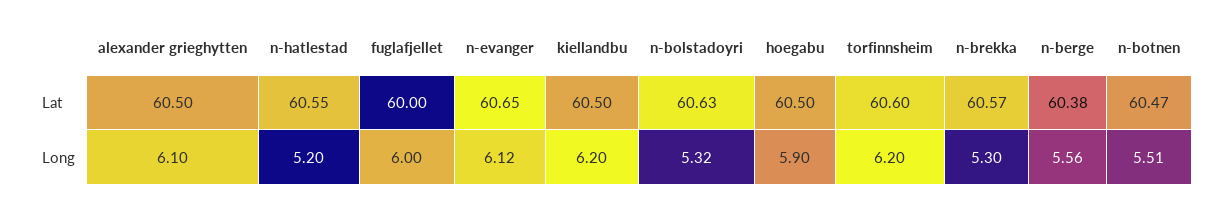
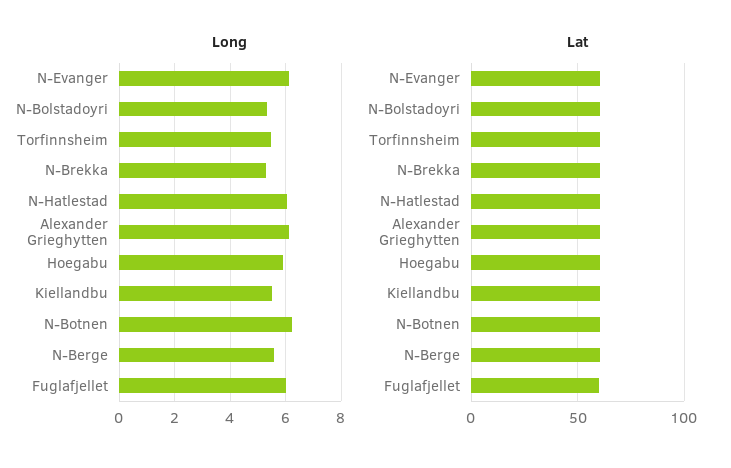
  {
    "Lat": {
      "alexander grieghytten": 60.5,
      "n-hatlestad": 60.55,
      "fuglafjellet": 60,
      "n-evanger": 60.65,
      "kiellandbu": 60.5,
      "n-bolstadoyri": 60.63,
      "hoegabu": 60.5,
      "torfinnsheim": 60.6,
      "n-brekka": 60.57,
      "n-berge": 60.38,
      "n-botnen": 60.47
    },
    "Long": {
      "alexander grieghytten": 6.1,
-     "n-hatlestad": 5.2,
+     "n-hatlestad": 6,
      "fuglafjellet": 6,
      "n-evanger": 6.12,
-     "kiellandbu": 6.2,
+     "kiellandbu": 5.5,
      "n-bolstadoyri": 5.32,
      "hoegabu": 5.9,
-     "torfinnsheim": 6.2,
+     "torfinnsheim": 5.5,
      "n-brekka": 5.3,
      "n-berge": 5.56,
-     "n-botnen": 5.51
+     "n-botnen": 6.25
    }
  }

